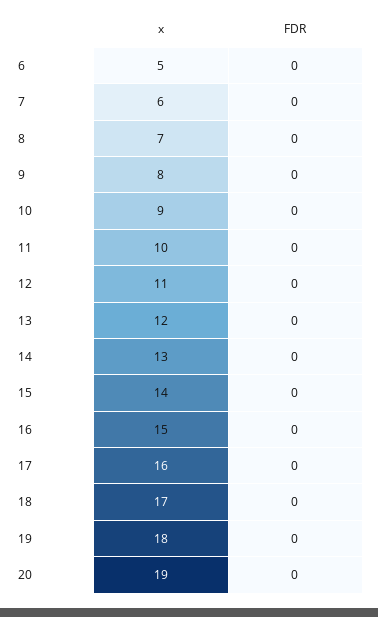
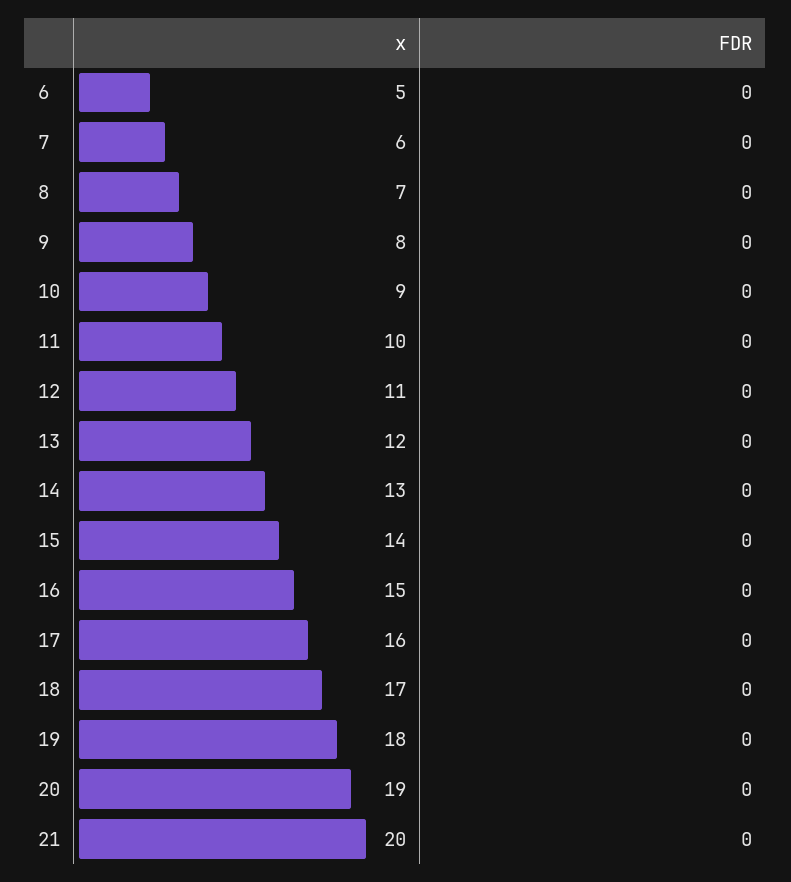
  {
    "x": {
      "6": 5,
      "7": 6,
      "8": 7,
      "9": 8,
      "10": 9,
      "11": 10,
      "12": 11,
      "13": 12,
      "14": 13,
      "15": 14,
      "16": 15,
      "17": 16,
      "18": 17,
      "19": 18,
-     "20": 19
+     "20": 19,
+     "21": 20
    },
    "FDR": {
      "6": 0,
      "7": 0,
      "8": 0,
      "9": 0,
      "10": 0,
      "11": 0,
      "12": 0,
      "13": 0,
      "14": 0,
      "15": 0,
      "16": 0,
      "17": 0,
      "18": 0,
      "19": 0,
-     "20": 0
+     "20": 0,
+     "21": 0
    }
  }

